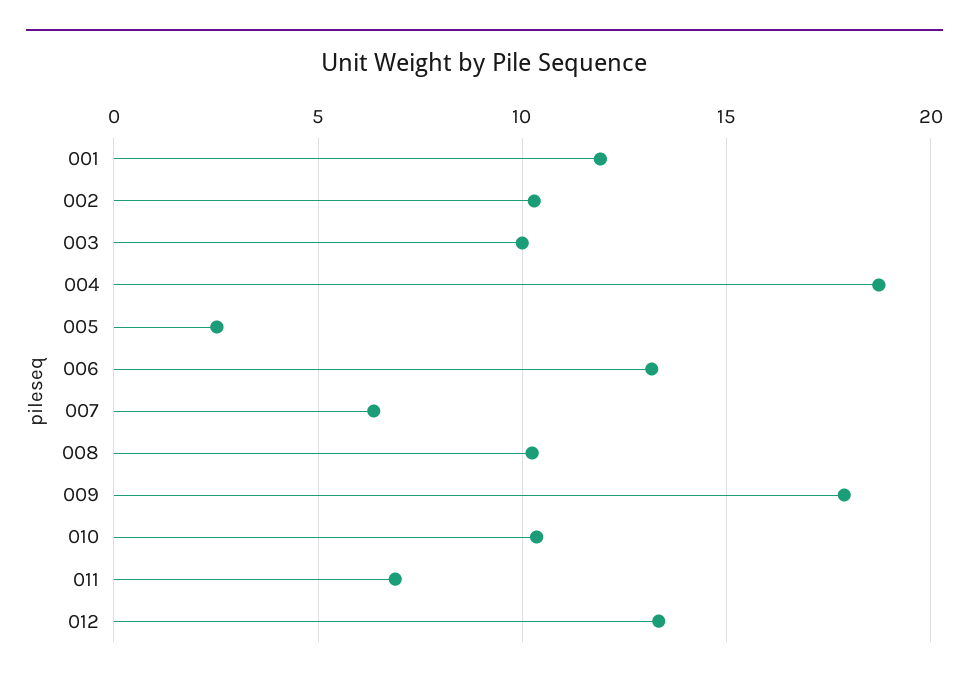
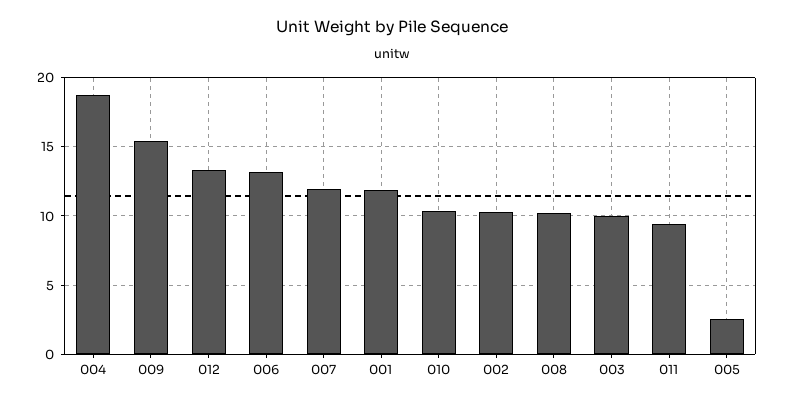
  {
    "001": 12,
    "002": 10.5,
    "003": 10,
    "004": 18.5,
    "005": 2.5,
    "006": 13,
-   "007": 6.5,
+   "007": 12,
    "008": 10,
-   "009": 18,
+   "009": 15.5,
    "010": 10.5,
-   "011": 7,
+   "011": 9.5,
    "012": 13.5
  }

